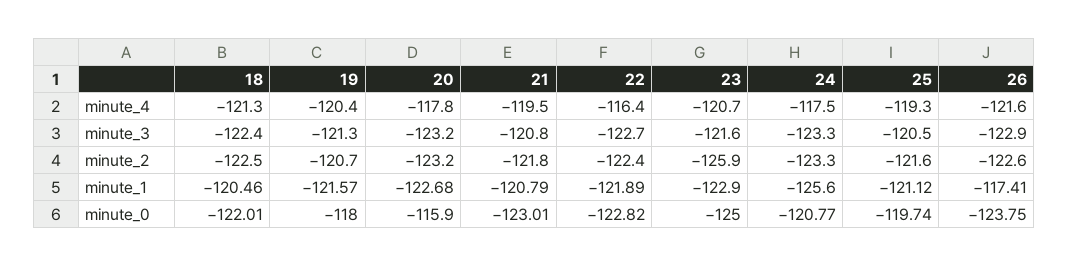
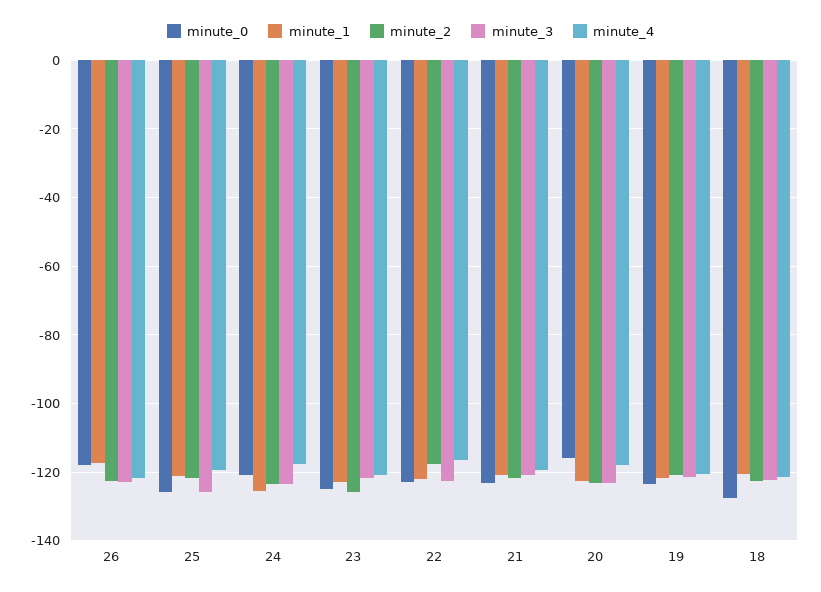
  {
    "minute_4": {
      "18": -121.3,
      "19": -120.4,
      "20": -117.8,
      "21": -119.5,
      "22": -116.4,
      "23": -120.7,
      "24": -117.5,
      "25": -119.3,
      "26": -121.6
    },
    "minute_3": {
      "18": -122.4,
      "19": -121.3,
      "20": -123.2,
      "21": -120.8,
      "22": -122.7,
      "23": -121.6,
      "24": -123.3,
-     "25": -120.5,
+     "25": -126,
      "26": -122.9
    },
    "minute_2": {
      "18": -122.5,
      "19": -120.7,
      "20": -123.2,
      "21": -121.8,
-     "22": -122.4,
+     "22": -118,
      "23": -125.9,
      "24": -123.3,
      "25": -121.6,
      "26": -122.6
    },
    "minute_1": {
      "18": -120.46,
      "19": -121.57,
      "20": -122.68,
      "21": -120.79,
      "22": -121.89,
      "23": -122.9,
      "24": -125.6,
      "25": -121.12,
      "26": -117.41
    },
    "minute_0": {
-     "18": -122.01,
+     "18": -128,
-     "19": -118,
+     "19": -124,
      "20": -115.9,
      "21": -123.01,
      "22": -122.82,
      "23": -125,
      "24": -120.77,
-     "25": -119.74,
+     "25": -126,
-     "26": -123.75
+     "26": -118
    }
  }

